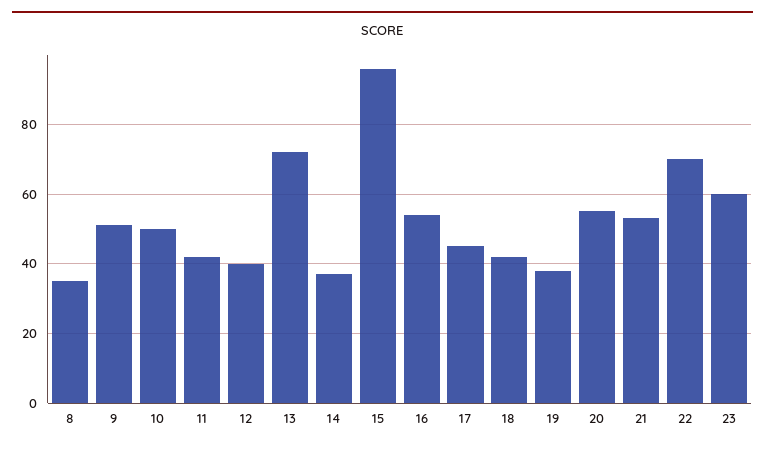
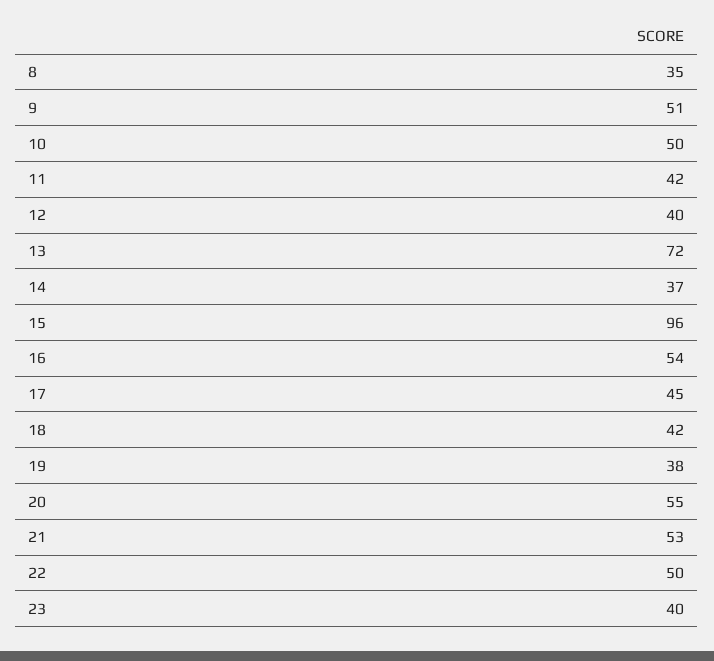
  {
    "8": 35,
    "9": 51,
    "10": 50,
    "11": 42,
    "12": 40,
    "13": 72,
    "14": 37,
    "15": 96,
    "16": 54,
    "17": 45,
    "18": 42,
    "19": 38,
    "20": 55,
    "21": 53,
-   "22": 70,
+   "22": 50,
-   "23": 60
+   "23": 40
  }

